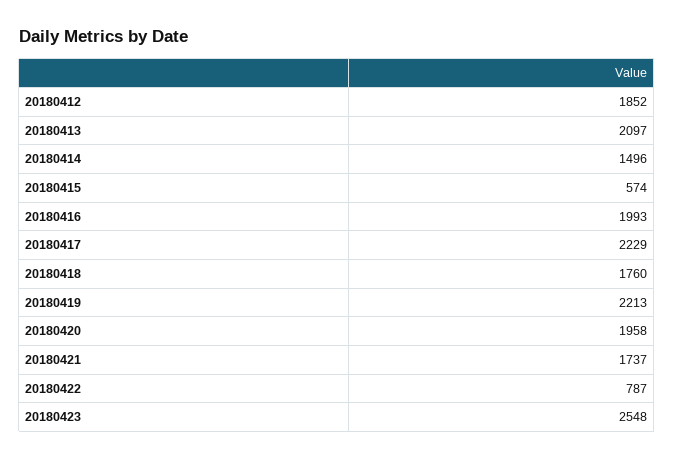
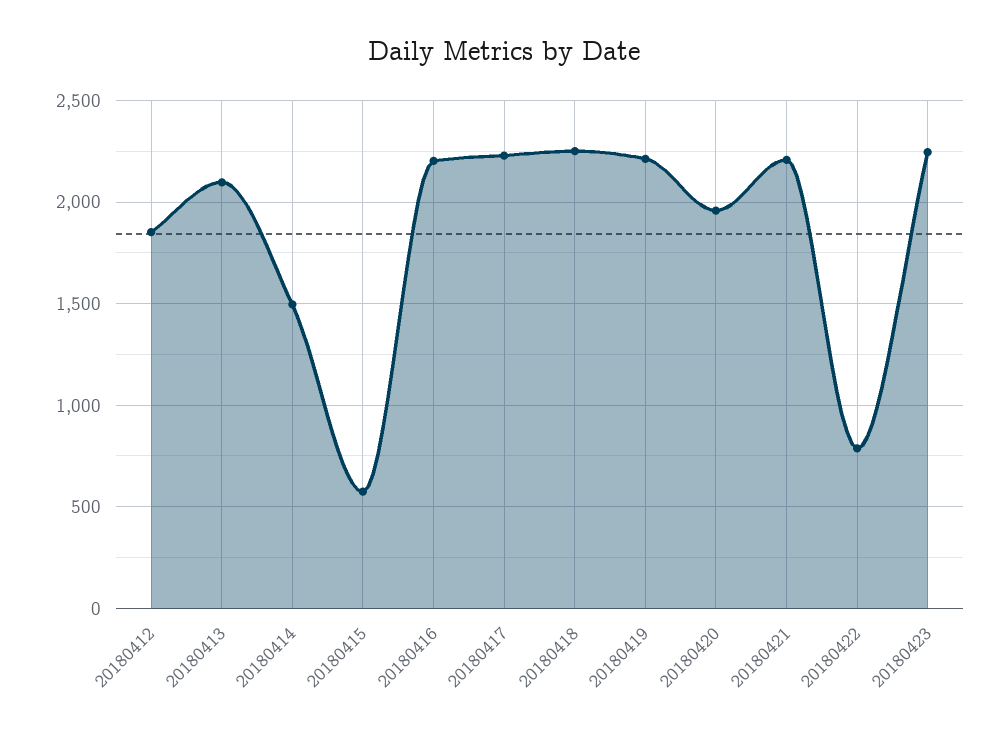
  {
    "20180412": 1852,
    "20180413": 2097,
    "20180414": 1496,
    "20180415": 574,
-   "20180416": 1993,
+   "20180416": 2200,
    "20180417": 2229,
-   "20180418": 1760,
+   "20180418": 2250,
    "20180419": 2213,
    "20180420": 1958,
-   "20180421": 1737,
+   "20180421": 2200,
    "20180422": 787,
-   "20180423": 2548
+   "20180423": 2250
  }

